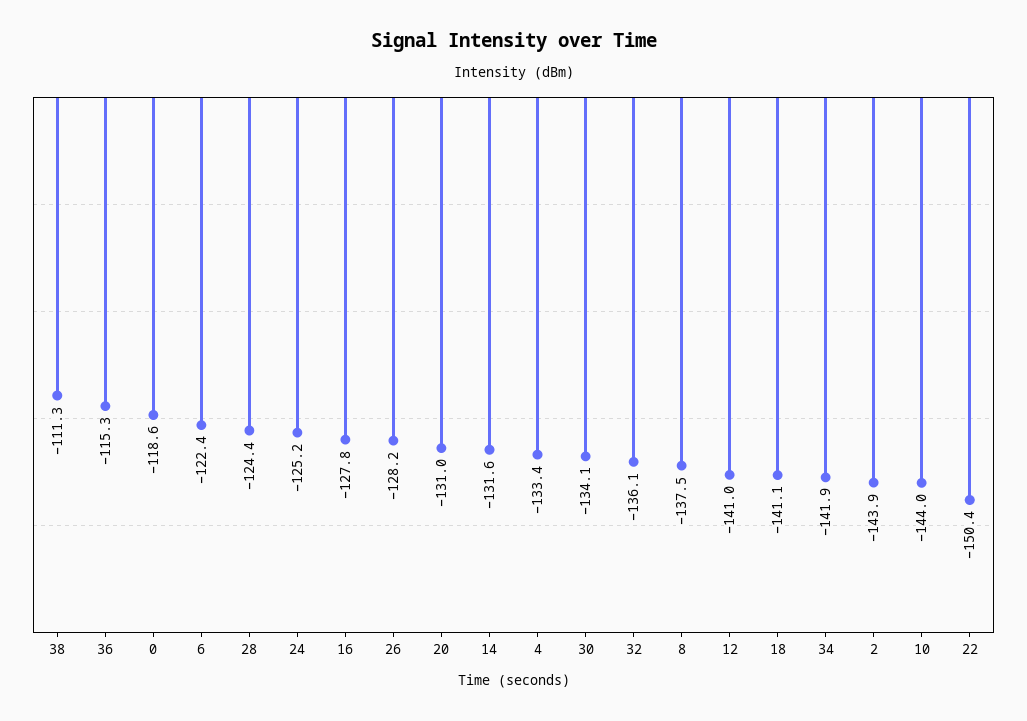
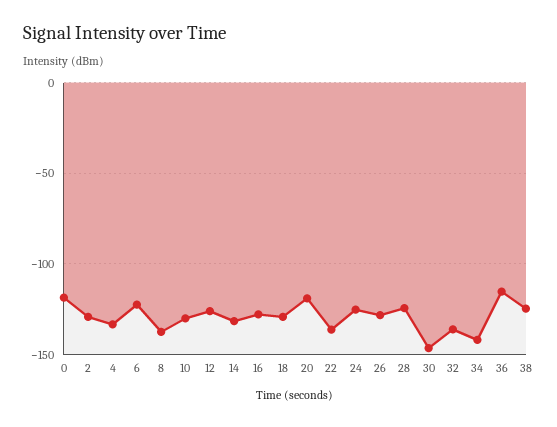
  {
-   "38": -111.3,
+   "38": -125,
    "36": -115.3,
    "0": -118.6,
    "6": -122.4,
    "28": -124.4,
    "24": -125.2,
    "16": -127.8,
    "26": -128.2,
-   "20": -131,
+   "20": -120,
    "14": -131.6,
    "4": -133.4,
-   "30": -134.1,
+   "30": -145,
    "32": -136.1,
    "8": -137.5,
-   "12": -141,
+   "12": -125,
-   "18": -141.1,
+   "18": -130,
    "34": -141.9,
-   "2": -143.9,
+   "2": -130,
-   "10": -144,
+   "10": -130,
-   "22": -150.4
+   "22": -135
  }

